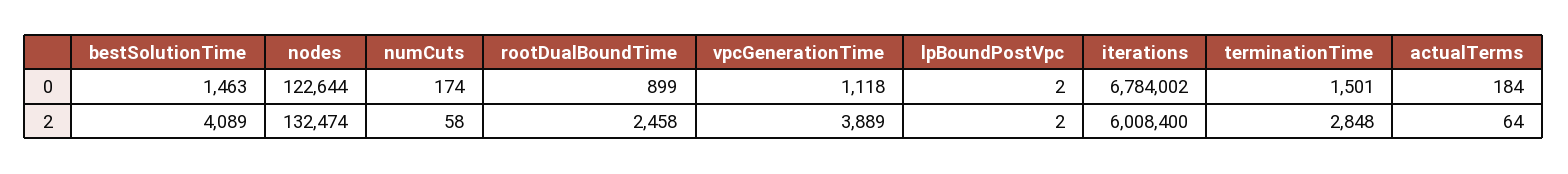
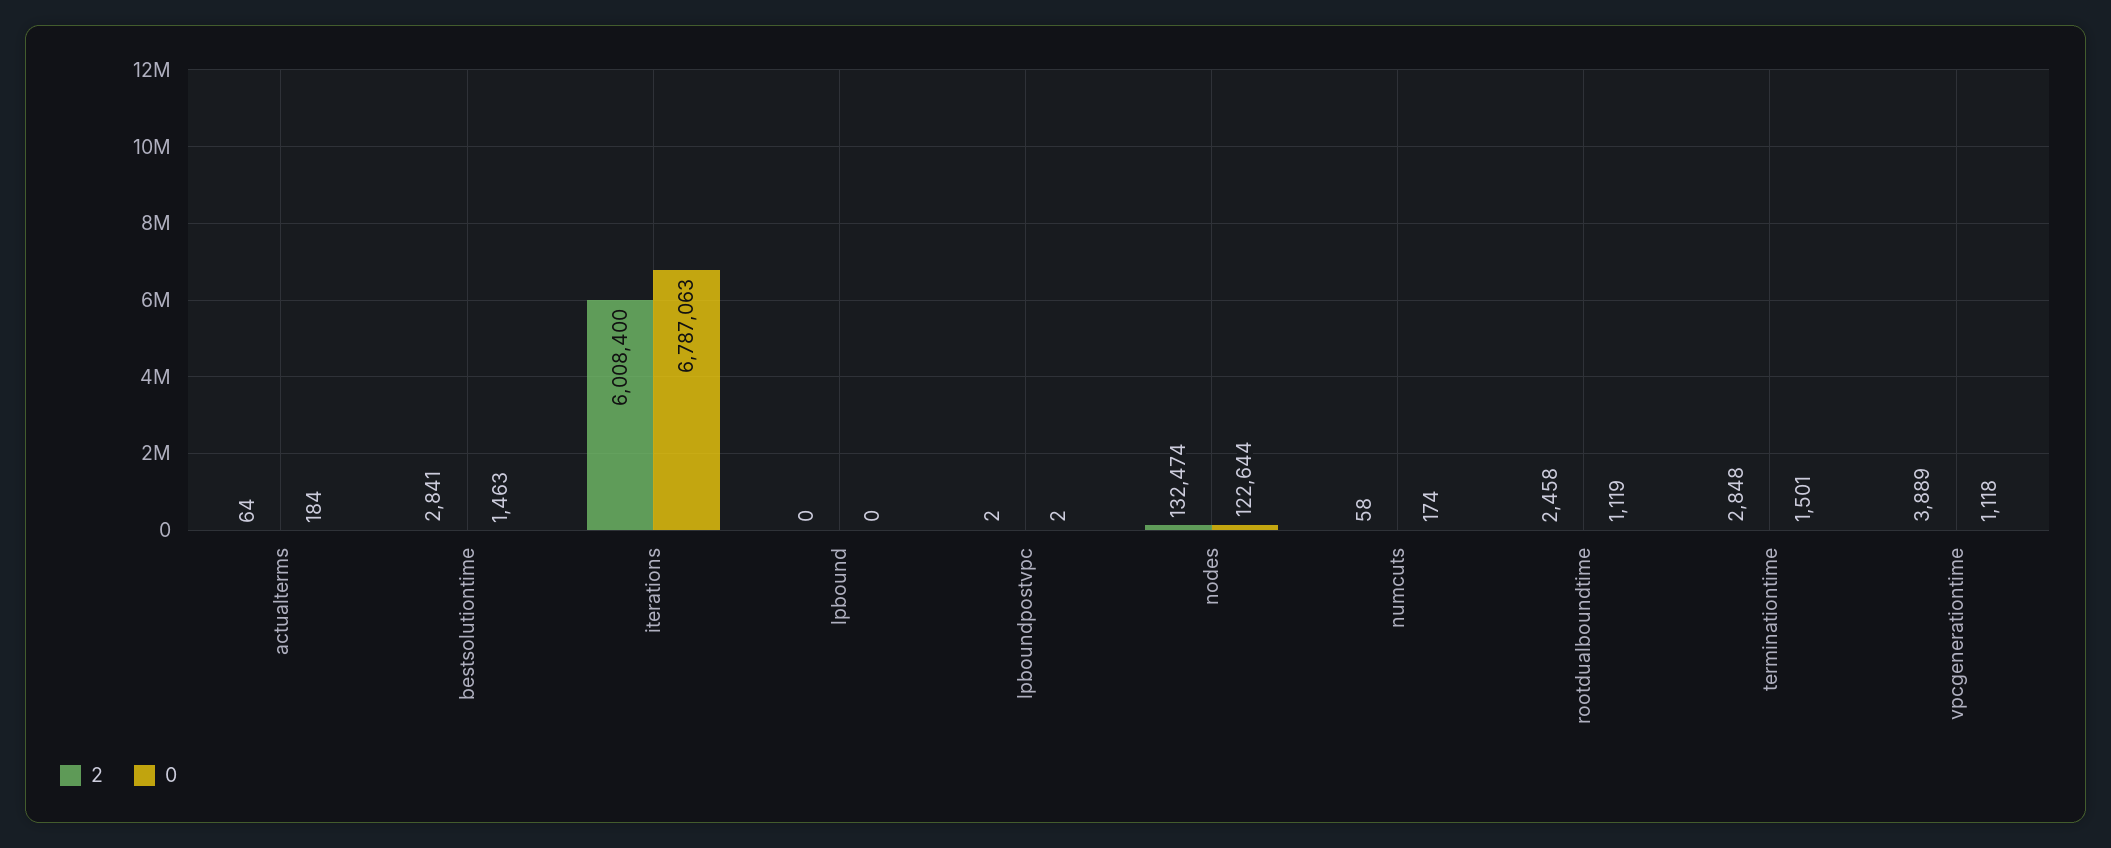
  {
    "0": {
      "bestSolutionTime": 1463,
      "nodes": 122644,
      "numCuts": 174,
-     "rootDualBoundTime": 899,
+     "rootDualBoundTime": 1119,
      "vpcGenerationTime": 1118,
      "lpBoundPostVpc": 2,
-     "iterations": 6784002,
+     "iterations": 6787063,
      "terminationTime": 1501,
-     "actualTerms": 184
+     "actualTerms": 184,
+     "lpbound": 0
    },
    "2": {
-     "bestSolutionTime": 4089,
+     "bestSolutionTime": 2841,
      "nodes": 132474,
      "numCuts": 58,
      "rootDualBoundTime": 2458,
      "vpcGenerationTime": 3889,
      "lpBoundPostVpc": 2,
      "iterations": 6008400,
      "terminationTime": 2848,
-     "actualTerms": 64
+     "actualTerms": 64,
+     "lpbound": 0
    }
  }

